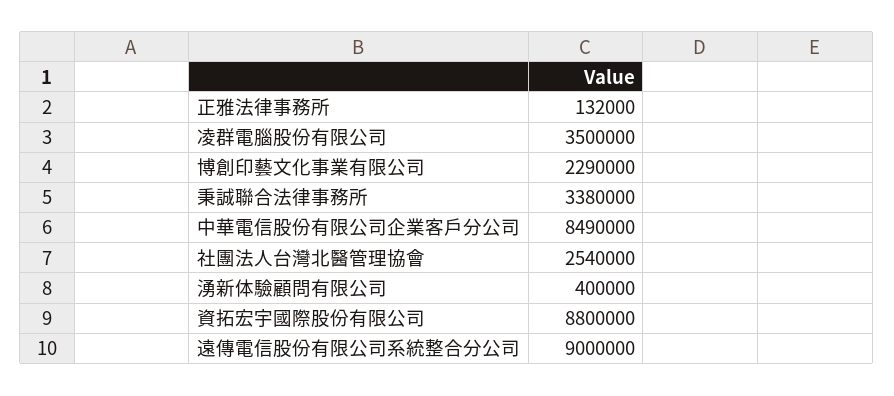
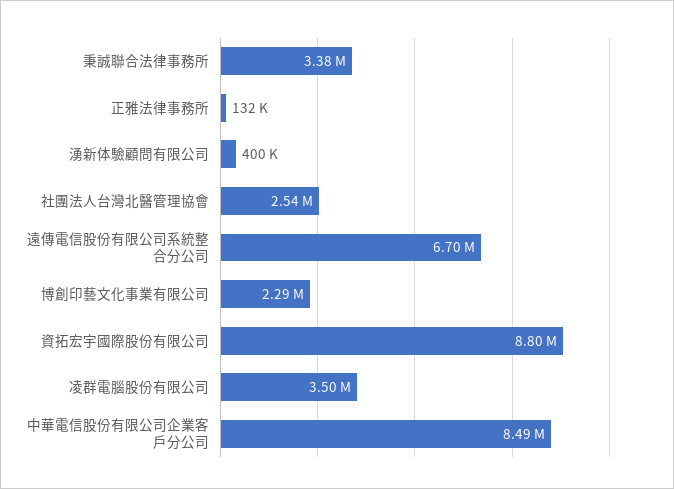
  {
    "正雅法律事務所": 132000,
    "凌群電腦股份有限公司": 3500000,
    "博創印藝文化事業有限公司": 2290000,
    "秉誠聯合法律事務所": 3380000,
    "中華電信股份有限公司企業客戶分公司": 8490000,
    "社團法人台灣北醫管理協會": 2540000,
    "湧新体驗顧問有限公司": 400000,
    "資拓宏宇國際股份有限公司": 8800000,
-   "遠傳電信股份有限公司系統整合分公司": 9000000
+   "遠傳電信股份有限公司系統整合分公司": 6700000
  }

